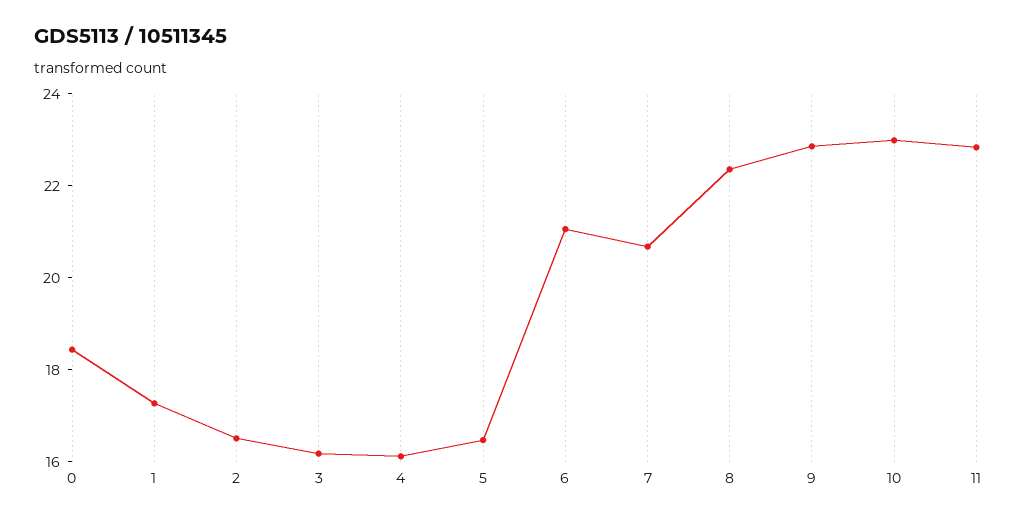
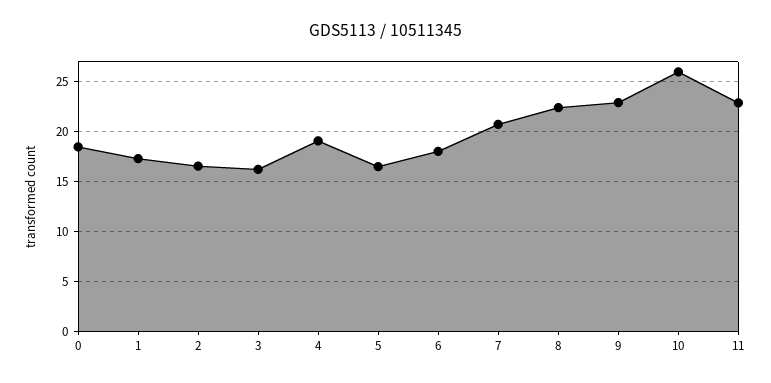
  {
    "0": 18.5,
    "1": 17.5,
    "2": 16.5,
    "3": 16,
-   "4": 16,
+   "4": 19,
    "5": 16.5,
-   "6": 21,
+   "6": 18,
    "7": 20.5,
    "8": 22.5,
    "9": 23,
-   "10": 23,
+   "10": 26,
    "11": 23
  }

